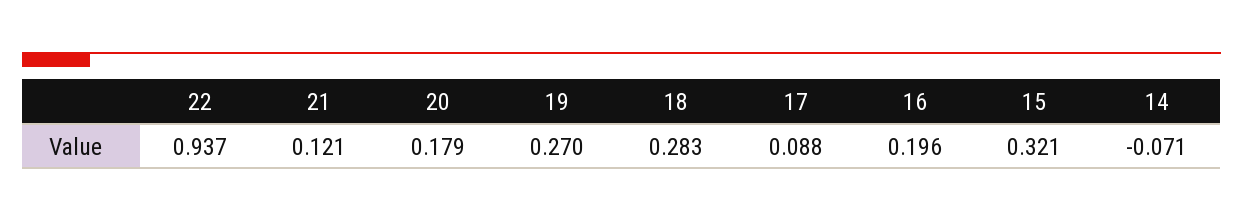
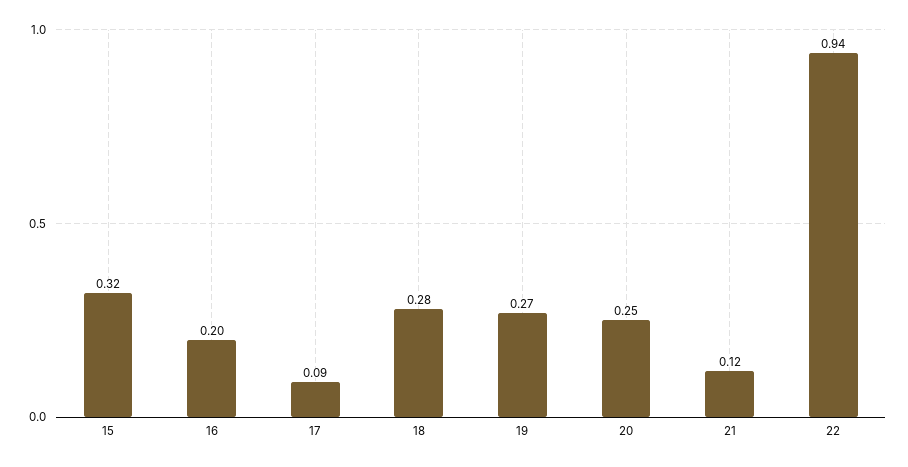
  {
    "22": 0.937,
    "21": 0.121,
-   "20": 0.179,
+   "20": 0.25,
    "19": 0.27,
    "18": 0.283,
    "17": 0.088,
    "16": 0.196,
-   "15": 0.321,
+   "15": 0.321
-   "14": -0.071
  }

